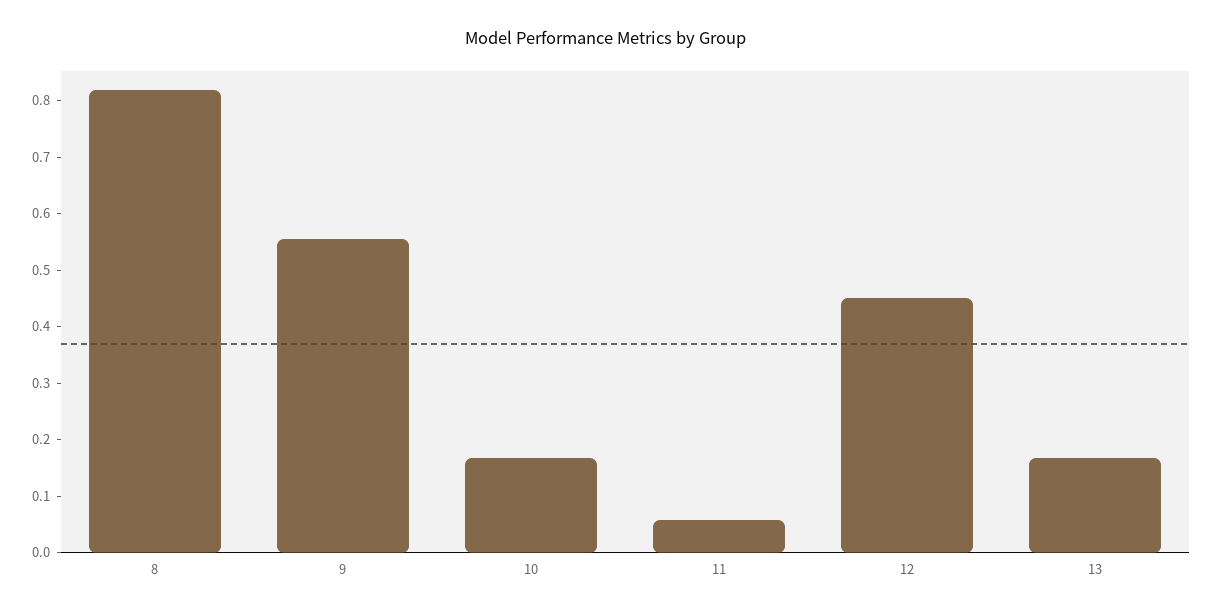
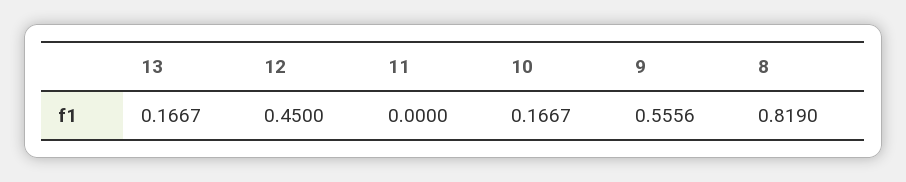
  {
    "8": 0.819,
    "9": 0.5556,
    "10": 0.1667,
-   "11": 0.06,
+   "11": 0,
    "12": 0.45,
    "13": 0.1667
  }

